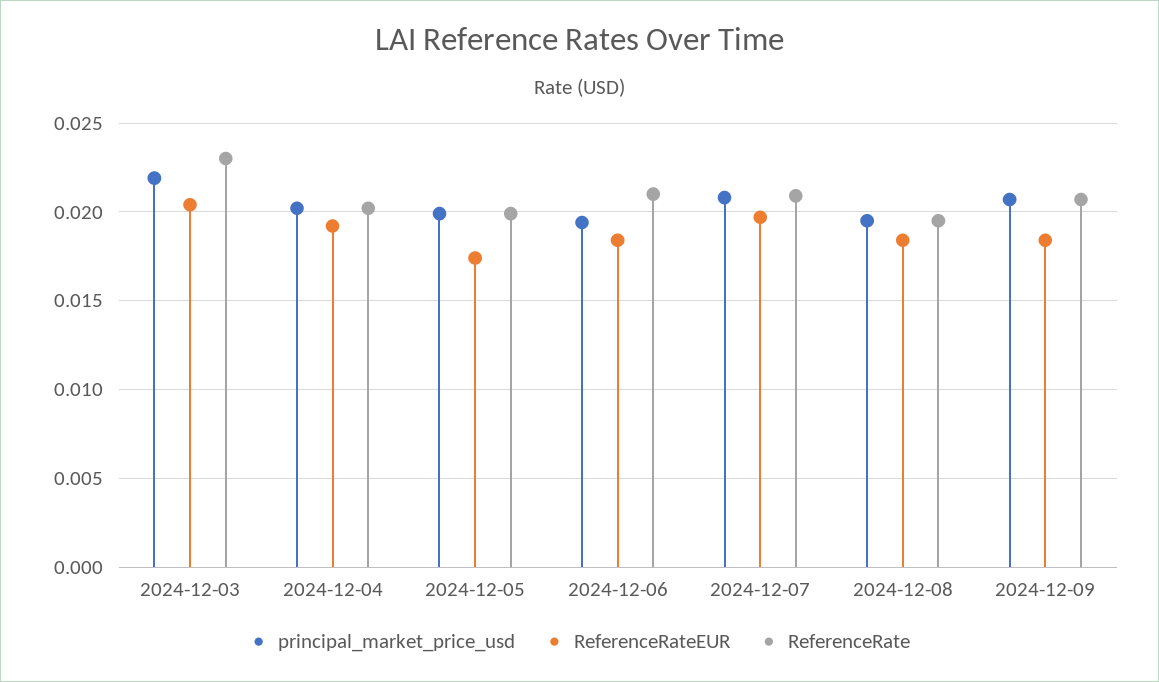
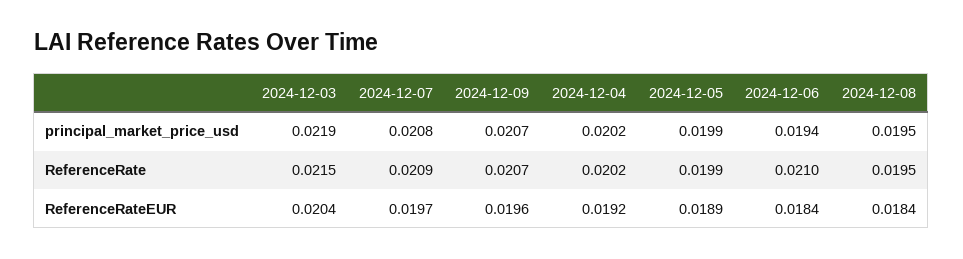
  {
    "principal_market_price_usd": {
      "2024-12-03": 0.0219,
      "2024-12-04": 0.0202,
      "2024-12-05": 0.0199,
      "2024-12-06": 0.0194,
      "2024-12-07": 0.0208,
      "2024-12-08": 0.0195,
      "2024-12-09": 0.0207
    },
    "ReferenceRateEUR": {
      "2024-12-03": 0.0204,
      "2024-12-04": 0.0192,
-     "2024-12-05": 0.0175,
+     "2024-12-05": 0.0189,
      "2024-12-06": 0.0184,
      "2024-12-07": 0.0197,
      "2024-12-08": 0.0184,
-     "2024-12-09": 0.0185
+     "2024-12-09": 0.0196
    },
    "ReferenceRate": {
-     "2024-12-03": 0.023,
+     "2024-12-03": 0.0215,
      "2024-12-04": 0.0202,
      "2024-12-05": 0.0199,
      "2024-12-06": 0.021,
      "2024-12-07": 0.0209,
      "2024-12-08": 0.0195,
      "2024-12-09": 0.0207
    }
  }

